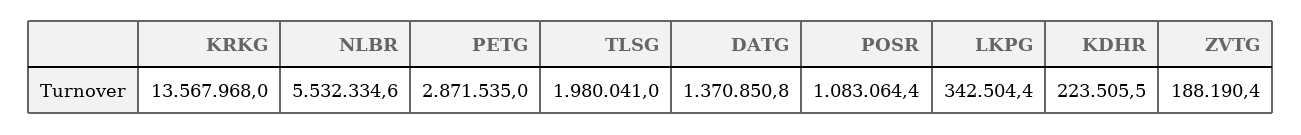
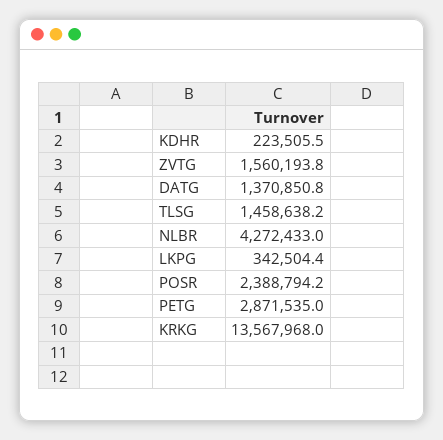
  {
    "KRKG": 13567968,
-   "NLBR": 5532334.6,
+   "NLBR": 4272433,
    "PETG": 2871535,
-   "TLSG": 1980041,
+   "TLSG": 1458638.2,
    "DATG": 1370850.8,
-   "POSR": 1083064.4,
+   "POSR": 2388794.2,
    "LKPG": 342504.4,
    "KDHR": 223505.5,
-   "ZVTG": 188190.4
+   "ZVTG": 1560193.8
  }

